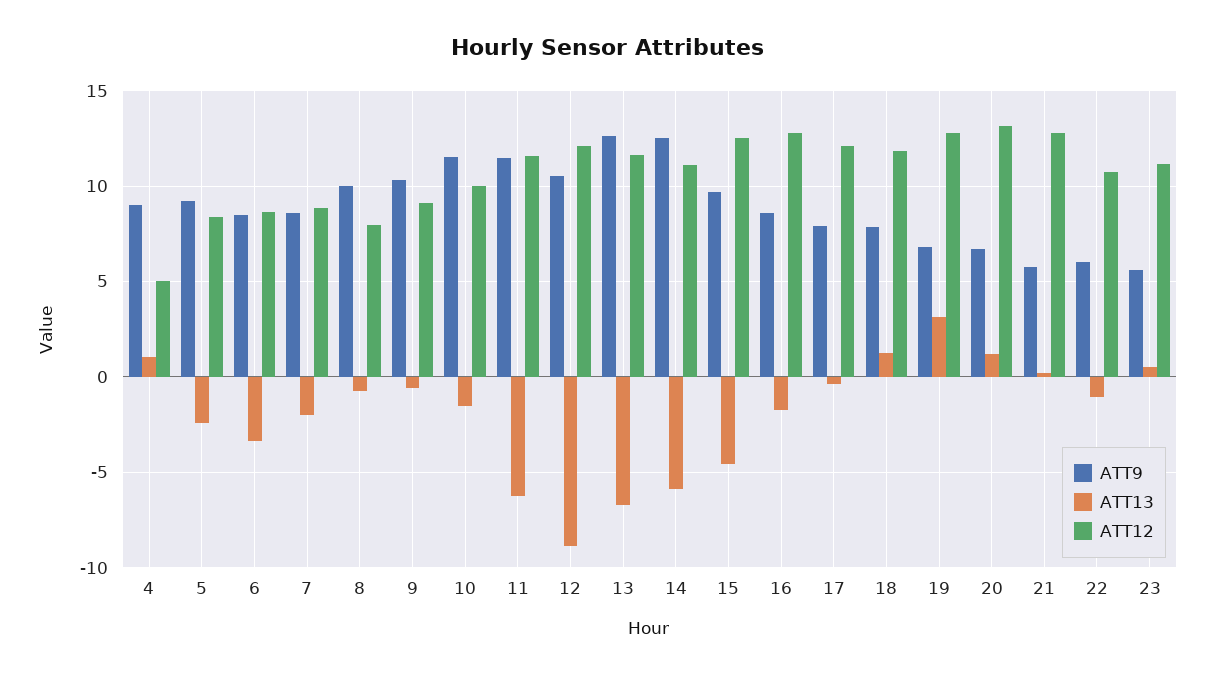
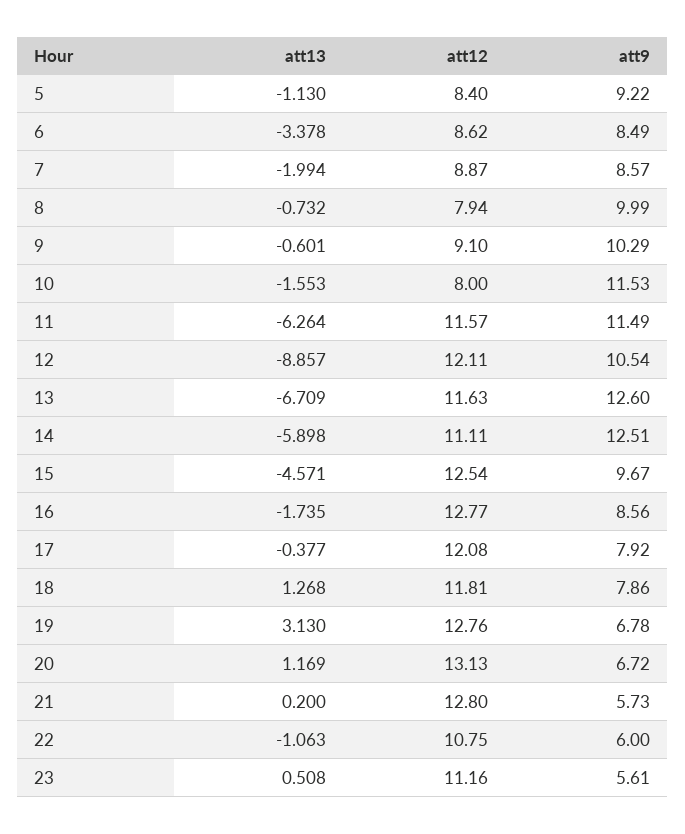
  {
    "ATT9": {
-     "4": 9,
      "5": 9.22,
      "6": 8.49,
      "7": 8.57,
      "8": 9.99,
      "9": 10.29,
      "10": 11.53,
      "11": 11.49,
      "12": 10.54,
      "13": 12.6,
      "14": 12.51,
      "15": 9.67,
      "16": 8.56,
      "17": 7.92,
      "18": 7.86,
      "19": 6.78,
      "20": 6.72,
      "21": 5.73,
      "22": 6,
      "23": 5.61
    },
    "ATT13": {
-     "4": 1,
-     "5": -2.5,
+     "5": -1.13,
      "6": -3.378,
      "7": -1.994,
      "8": -0.732,
      "9": -0.601,
      "10": -1.553,
      "11": -6.264,
      "12": -8.857,
      "13": -6.709,
      "14": -5.898,
      "15": -4.571,
      "16": -1.735,
      "17": -0.377,
      "18": 1.268,
      "19": 3.13,
      "20": 1.169,
      "21": 0.2,
      "22": -1.063,
      "23": 0.508
    },
    "ATT12": {
-     "4": 5,
      "5": 8.4,
      "6": 8.62,
      "7": 8.87,
      "8": 7.94,
      "9": 9.1,
-     "10": 10,
+     "10": 8,
      "11": 11.57,
      "12": 12.11,
      "13": 11.63,
      "14": 11.11,
      "15": 12.54,
      "16": 12.77,
      "17": 12.08,
      "18": 11.81,
      "19": 12.76,
      "20": 13.13,
      "21": 12.8,
      "22": 10.75,
      "23": 11.16
    }
  }

